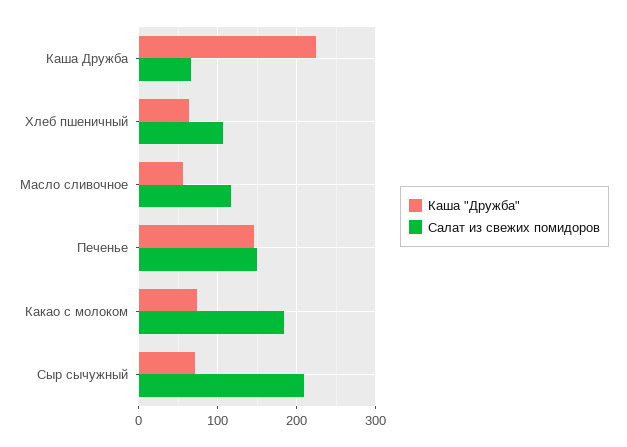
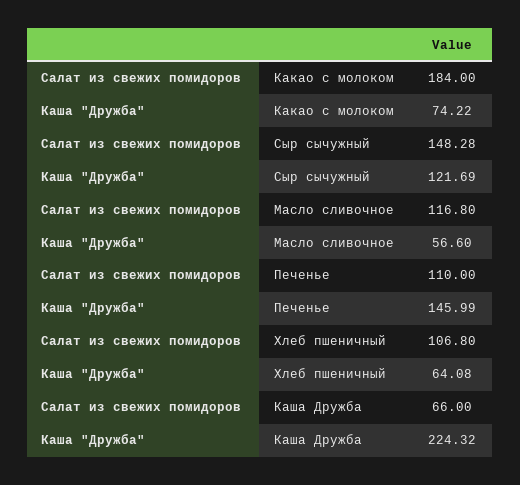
  {
    "Каша \"Дружба\"": {
      "Каша Дружба": 224.32,
      "Хлеб пшеничный": 64.08,
      "Масло сливочное": 56.6,
      "Печенье": 145.99,
      "Какао с молоком": 74.22,
-     "Сыр сычужный": 70
+     "Сыр сычужный": 121.69
    },
    "Салат из свежих помидоров": {
      "Каша Дружба": 66,
      "Хлеб пшеничный": 106.8,
      "Масло сливочное": 116.8,
-     "Печенье": 150,
+     "Печенье": 110,
      "Какао с молоком": 184,
-     "Сыр сычужный": 210
+     "Сыр сычужный": 148.28
    }
  }

